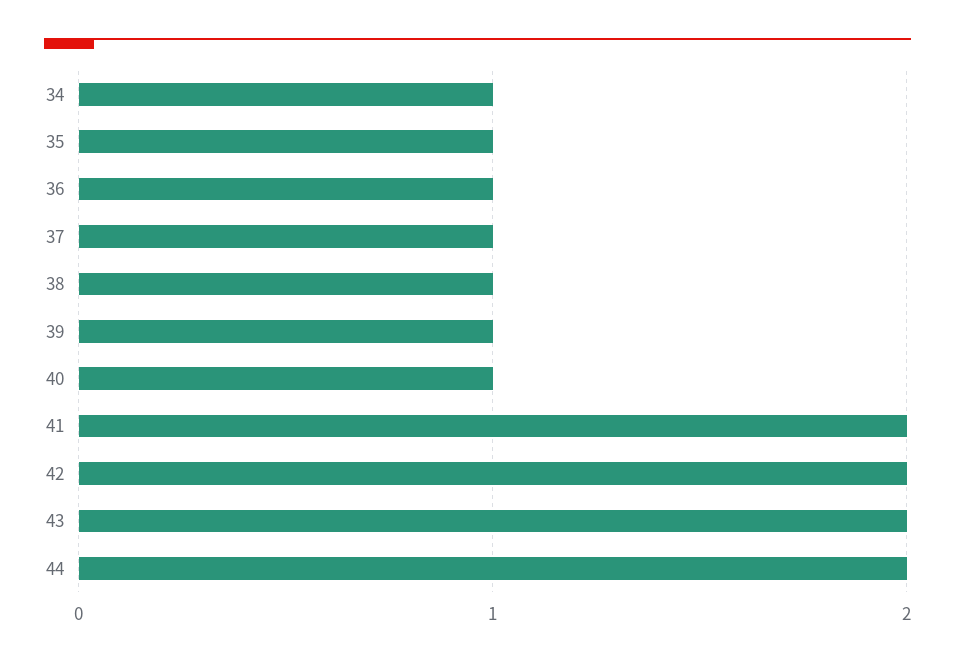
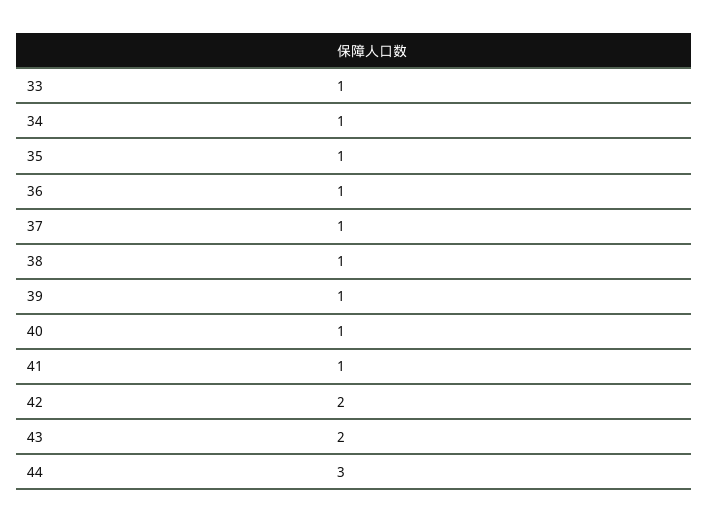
  {
    "34": 1,
    "35": 1,
    "36": 1,
    "37": 1,
    "38": 1,
    "39": 1,
    "40": 1,
-   "41": 2,
+   "41": 1,
    "42": 2,
    "43": 2,
-   "44": 2
+   "44": 3,
+   "33": 1
  }

